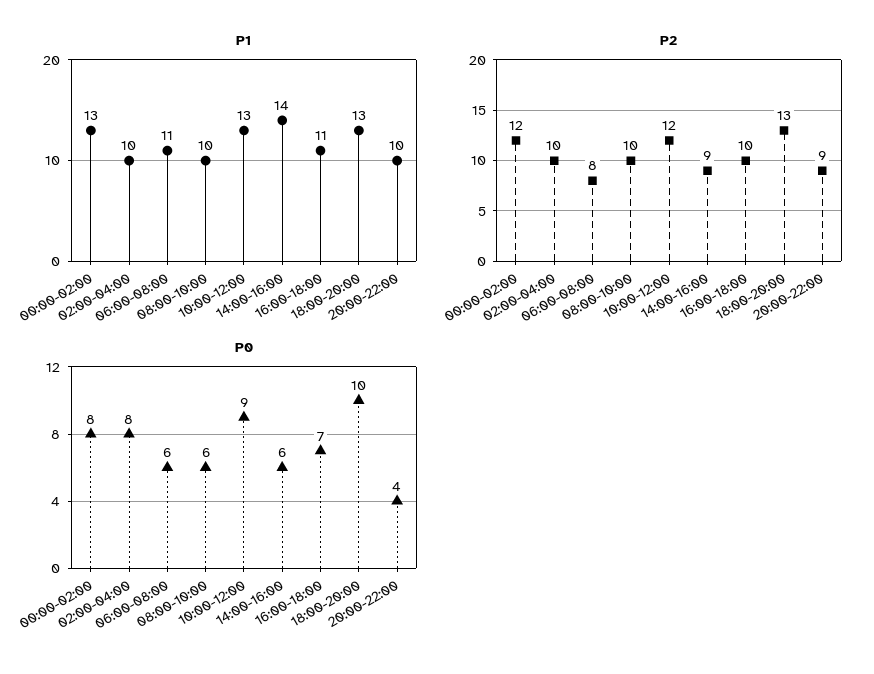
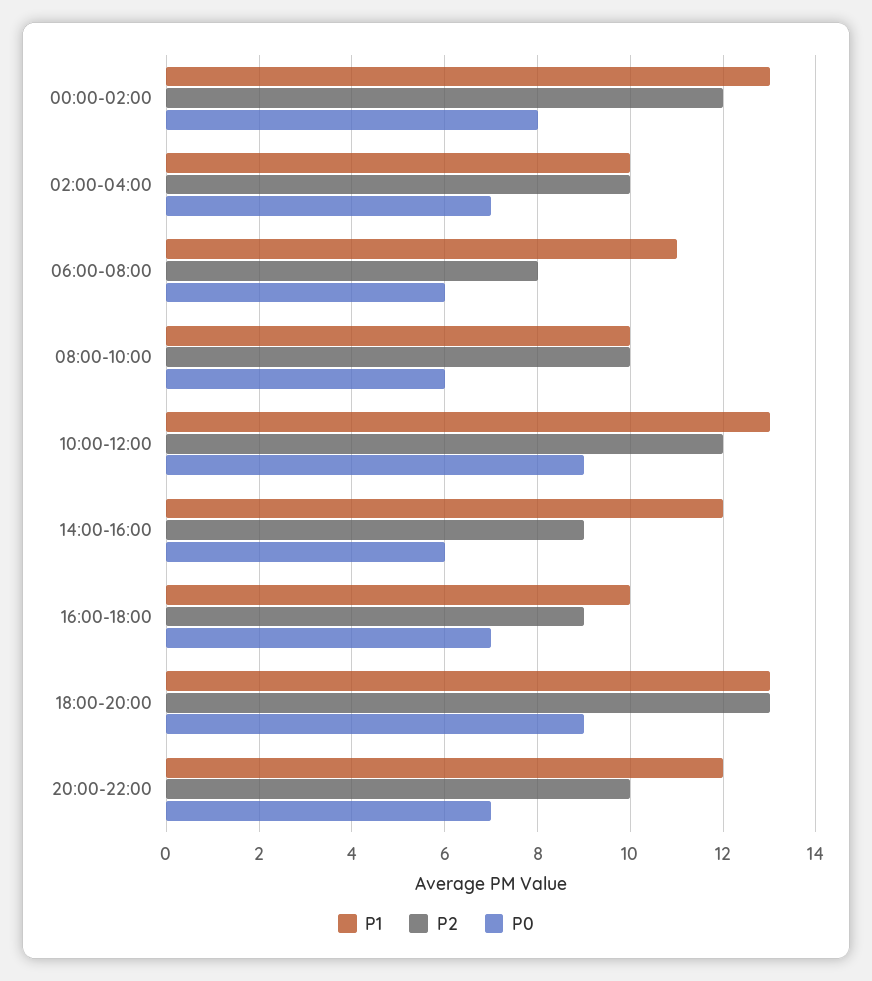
  {
    "P1": {
      "00:00-02:00": 13,
      "02:00-04:00": 10,
      "06:00-08:00": 11,
      "08:00-10:00": 10,
      "10:00-12:00": 13,
-     "14:00-16:00": 14,
+     "14:00-16:00": 12,
-     "16:00-18:00": 11,
+     "16:00-18:00": 10,
      "18:00-20:00": 13,
-     "20:00-22:00": 10
+     "20:00-22:00": 12
    },
    "P2": {
      "00:00-02:00": 12,
      "02:00-04:00": 10,
      "06:00-08:00": 8,
      "08:00-10:00": 10,
      "10:00-12:00": 12,
      "14:00-16:00": 9,
-     "16:00-18:00": 10,
+     "16:00-18:00": 9,
      "18:00-20:00": 13,
-     "20:00-22:00": 9
+     "20:00-22:00": 10
    },
    "P0": {
      "00:00-02:00": 8,
-     "02:00-04:00": 8,
+     "02:00-04:00": 7,
      "06:00-08:00": 6,
      "08:00-10:00": 6,
      "10:00-12:00": 9,
      "14:00-16:00": 6,
      "16:00-18:00": 7,
-     "18:00-20:00": 10,
+     "18:00-20:00": 9,
-     "20:00-22:00": 4
+     "20:00-22:00": 7
    }
  }

